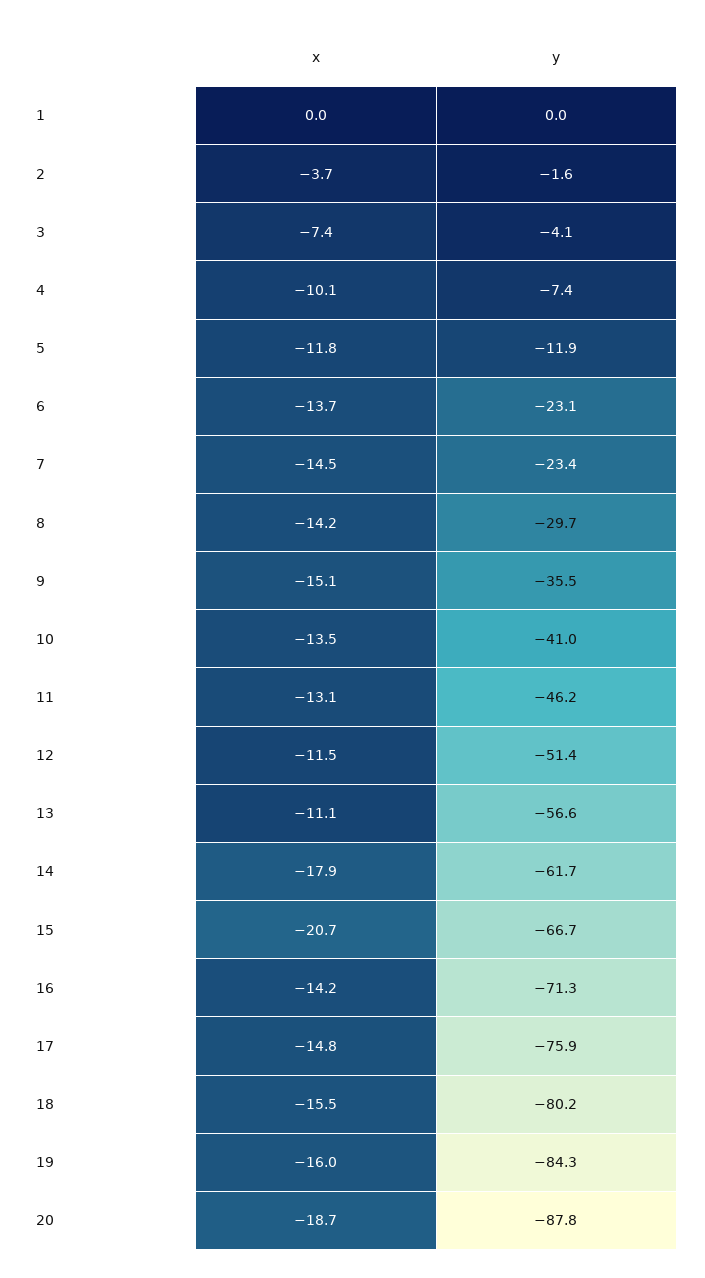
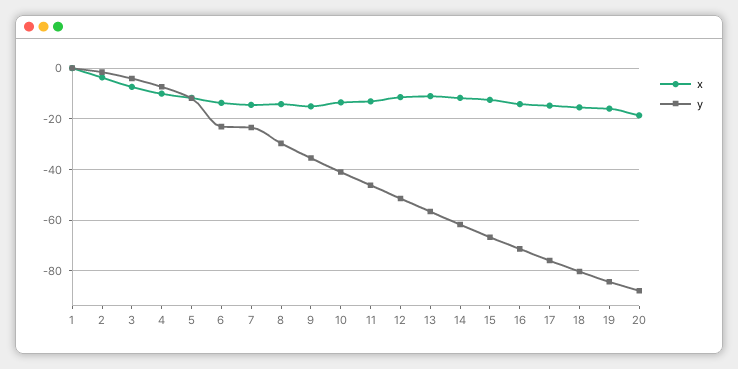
  {
    "x": {
      "1": 0,
      "2": -3.7,
      "3": -7.4,
      "4": -10.1,
      "5": -11.8,
      "6": -13.7,
      "7": -14.5,
      "8": -14.2,
      "9": -15.1,
      "10": -13.5,
      "11": -13.1,
      "12": -11.5,
      "13": -11.1,
-     "14": -17.9,
+     "14": -12.5,
-     "15": -20.7,
+     "15": -12.5,
      "16": -14.2,
      "17": -14.8,
      "18": -15.5,
      "19": -16,
      "20": -18.7
    },
    "y": {
      "1": 0,
      "2": -1.6,
      "3": -4.1,
      "4": -7.4,
      "5": -11.9,
      "6": -23.1,
      "7": -23.4,
      "8": -29.7,
      "9": -35.5,
      "10": -41,
      "11": -46.2,
      "12": -51.4,
      "13": -56.6,
      "14": -61.7,
      "15": -66.7,
      "16": -71.3,
      "17": -75.9,
      "18": -80.2,
      "19": -84.3,
      "20": -87.8
    }
  }

